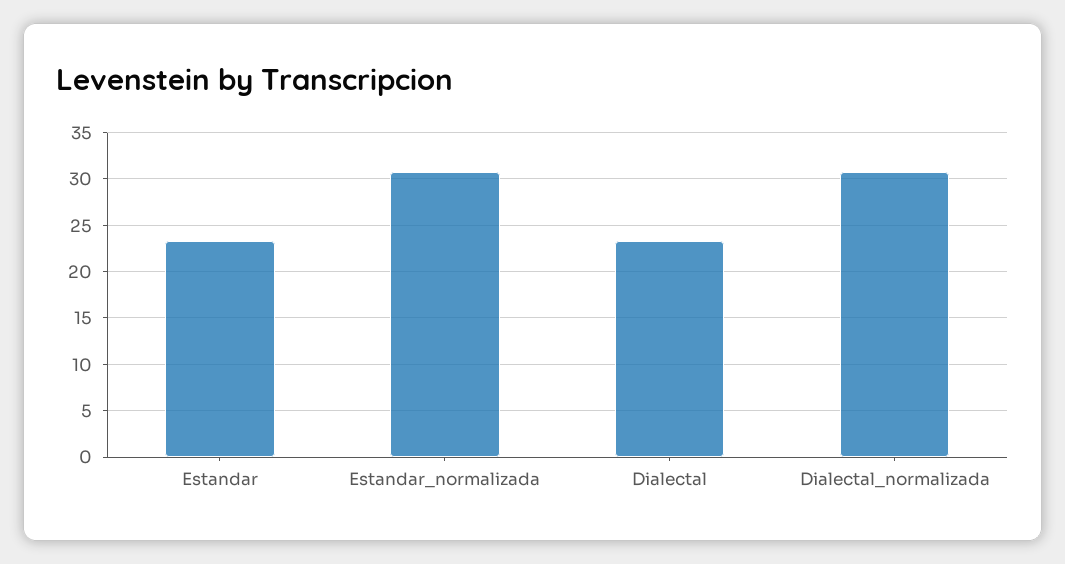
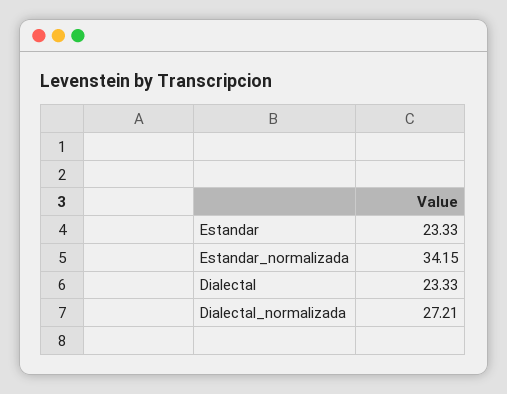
  {
    "Estandar": 23.33,
-   "Estandar_normalizada": 31,
+   "Estandar_normalizada": 34.15,
    "Dialectal": 23.33,
-   "Dialectal_normalizada": 31
+   "Dialectal_normalizada": 27.21
  }

